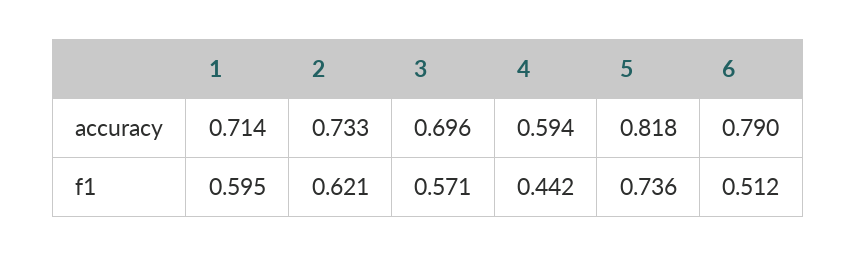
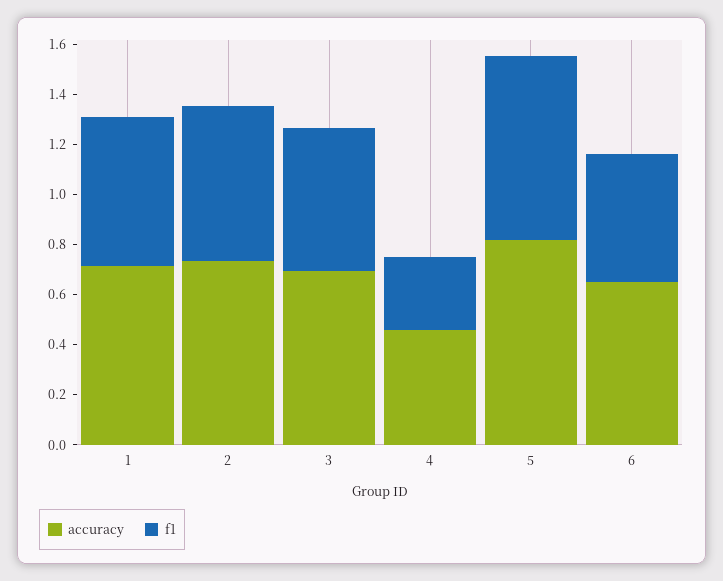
  {
    "accuracy": {
      "1": 0.714,
      "2": 0.733,
      "3": 0.696,
-     "4": 0.594,
+     "4": 0.45,
      "5": 0.818,
-     "6": 0.79
+     "6": 0.65
    },
    "f1": {
      "1": 0.595,
      "2": 0.621,
      "3": 0.571,
-     "4": 0.442,
+     "4": 0.3,
      "5": 0.736,
      "6": 0.512
    }
  }

